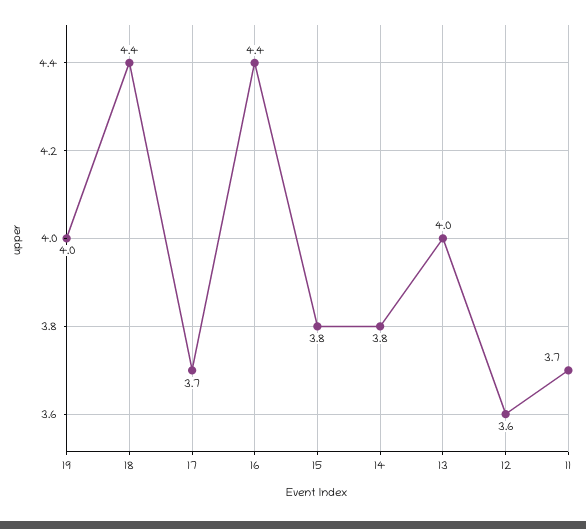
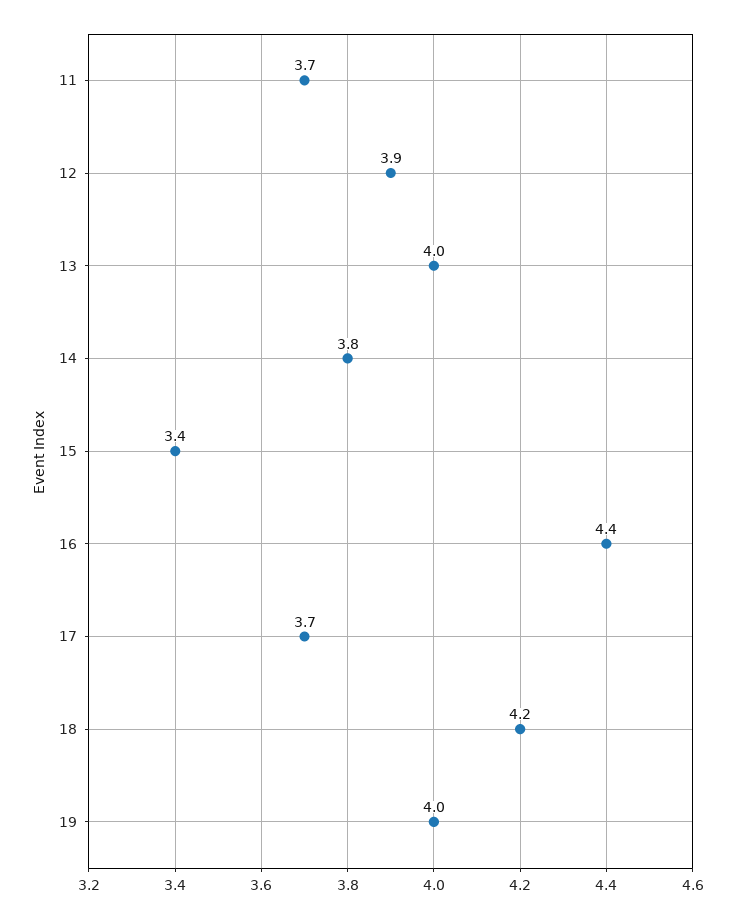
  {
    "19": 4,
-   "18": 4.4,
+   "18": 4.2,
    "17": 3.7,
    "16": 4.4,
-   "15": 3.8,
+   "15": 3.4,
    "14": 3.8,
    "13": 4,
-   "12": 3.6,
+   "12": 3.9,
    "11": 3.7
  }

